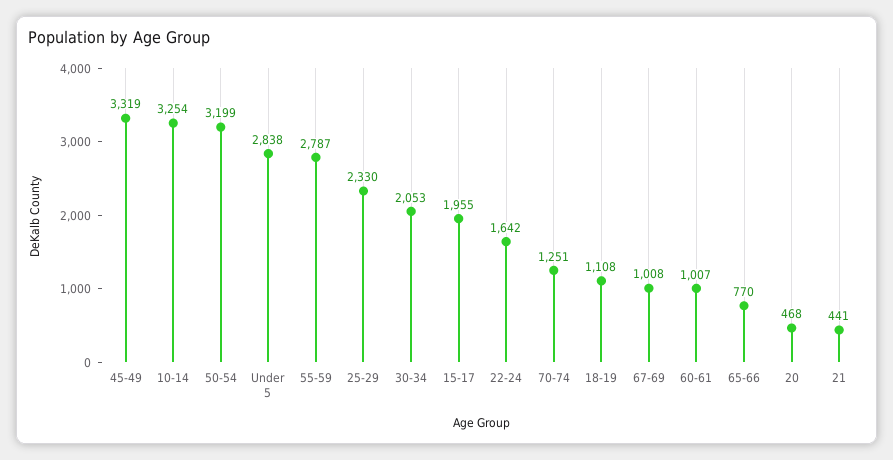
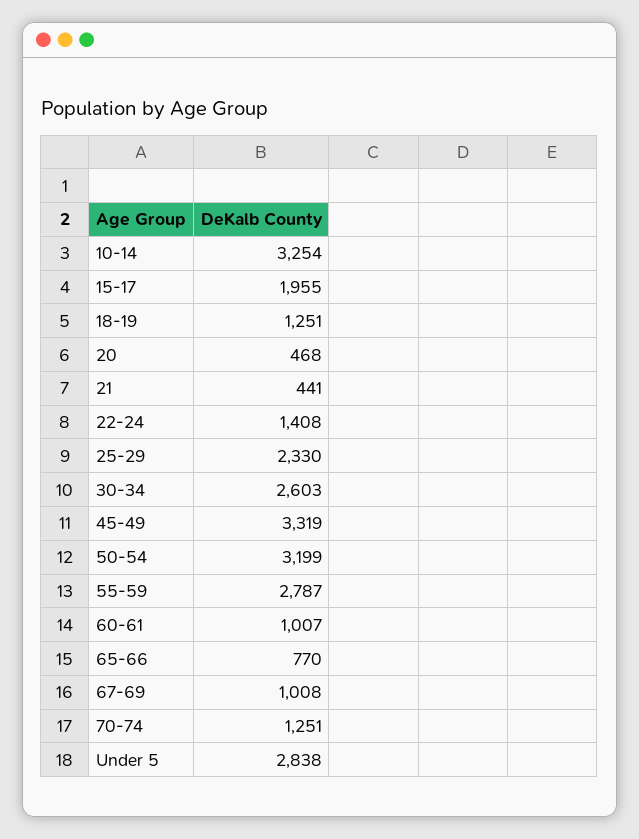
  {
    "45-49": 3319,
    "10-14": 3254,
    "50-54": 3199,
    "Under 5": 2838,
    "55-59": 2787,
    "25-29": 2330,
-   "30-34": 2053,
+   "30-34": 2603,
    "15-17": 1955,
-   "22-24": 1642,
+   "22-24": 1408,
    "70-74": 1251,
-   "18-19": 1108,
+   "18-19": 1251,
    "67-69": 1008,
    "60-61": 1007,
    "65-66": 770,
    "20": 468,
    "21": 441
  }

